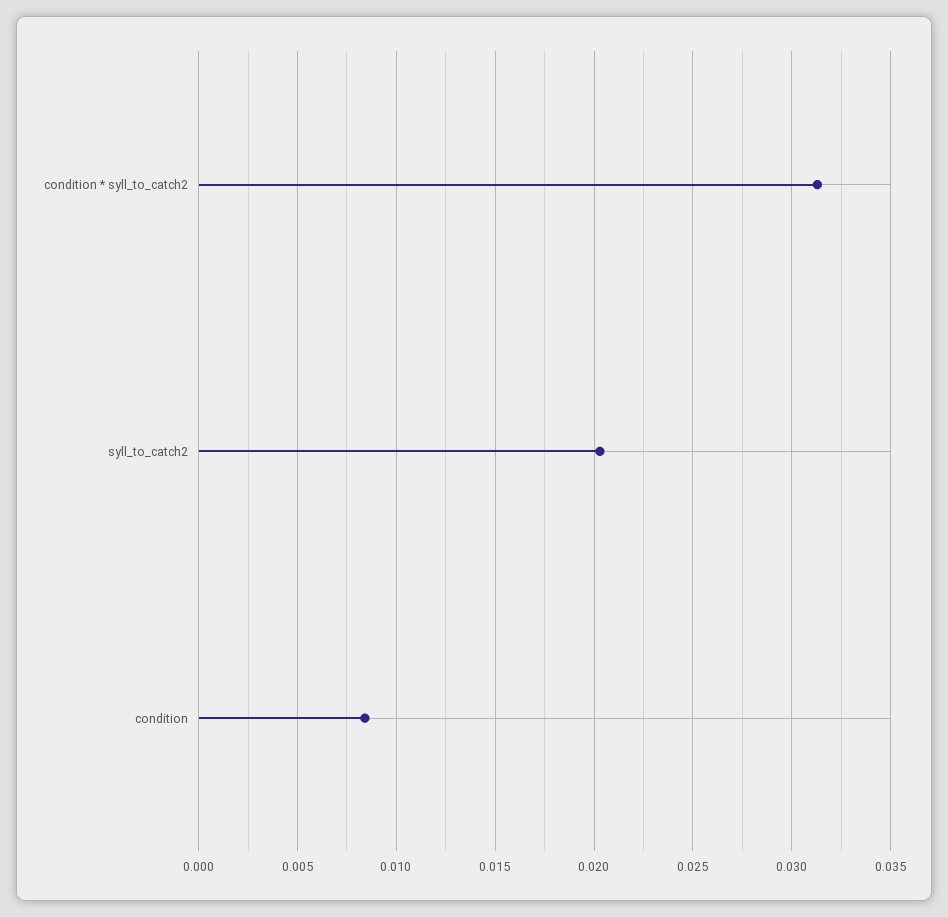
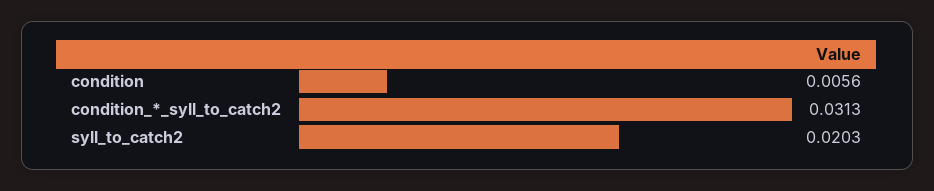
  {
    "condition * syll_to_catch2": 0.0313,
    "syll_to_catch2": 0.0203,
-   "condition": 0.0085
+   "condition": 0.0056
  }

